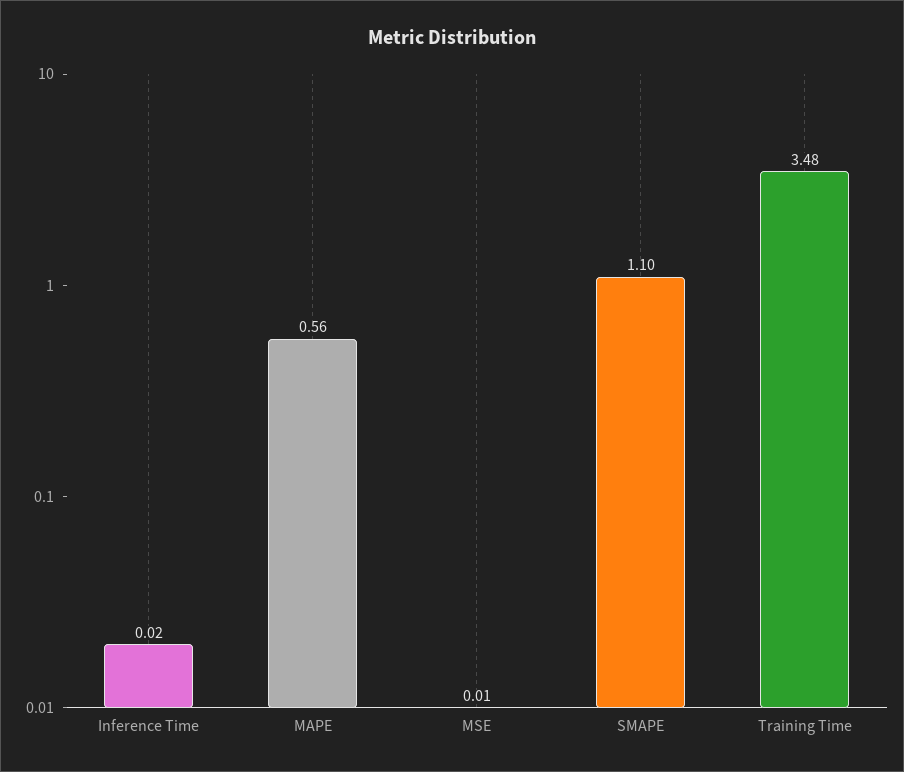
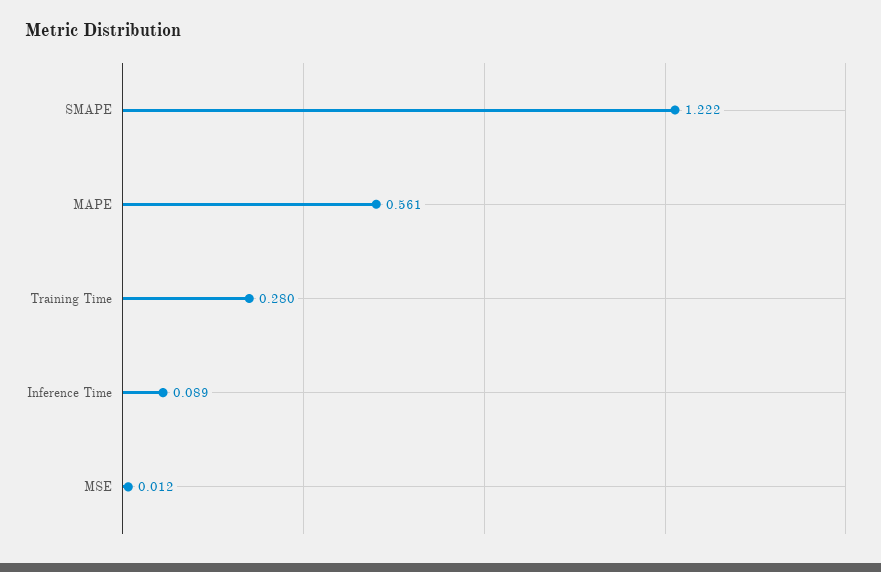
  {
-   "Inference Time": 0.02,
+   "Inference Time": 0.089,
    "MAPE": 0.561,
    "MSE": 0.012,
-   "SMAPE": 1.1,
+   "SMAPE": 1.222,
-   "Training Time": 3.48
+   "Training Time": 0.28
  }

